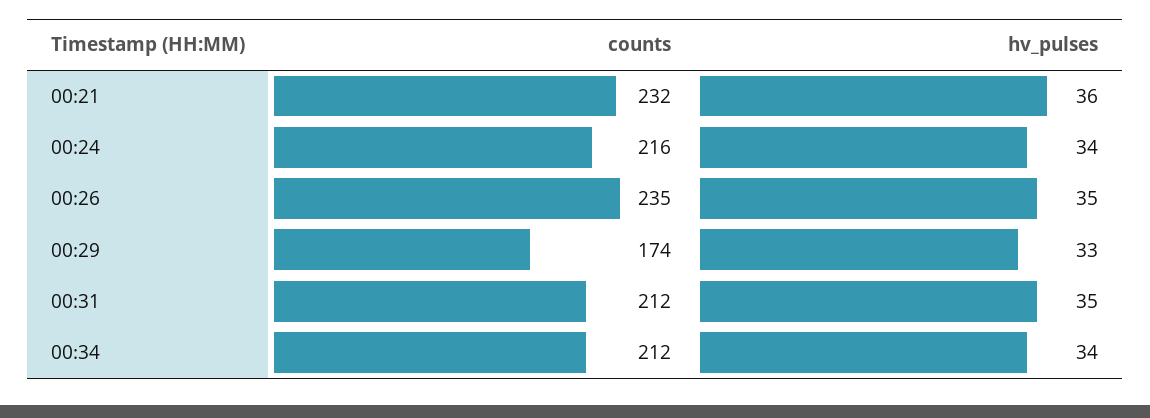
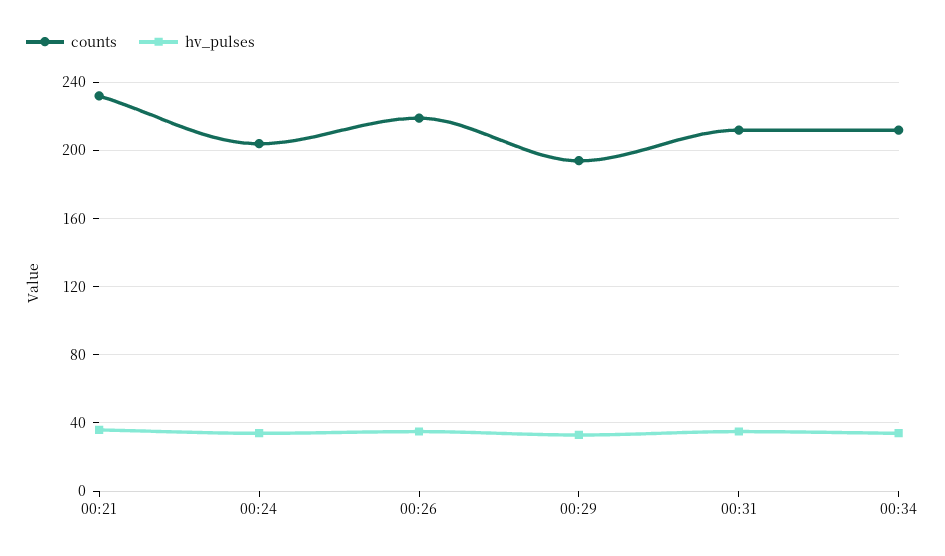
  {
    "counts": {
      "00:21": 232,
-     "00:24": 216,
+     "00:24": 205,
-     "00:26": 235,
+     "00:26": 220,
-     "00:29": 174,
+     "00:29": 195,
      "00:31": 212,
      "00:34": 212
    },
    "hv_pulses": {
      "00:21": 36,
      "00:24": 34,
      "00:26": 35,
      "00:29": 33,
      "00:31": 35,
      "00:34": 34
    }
  }

